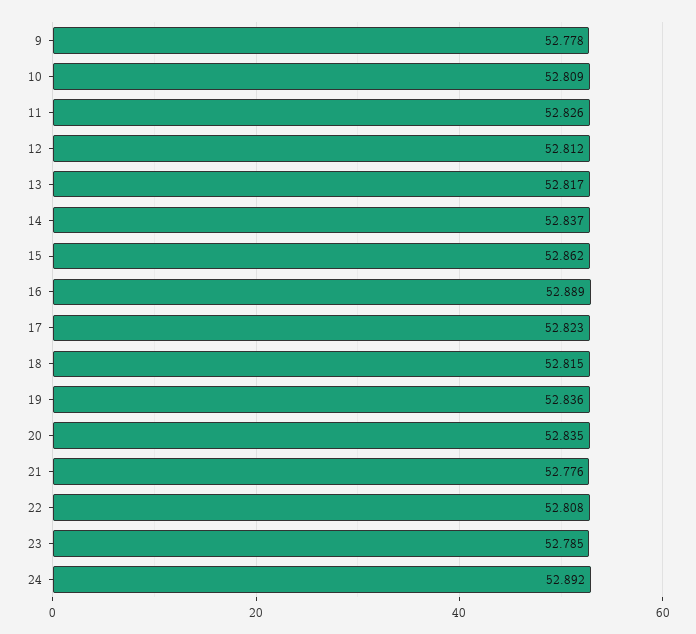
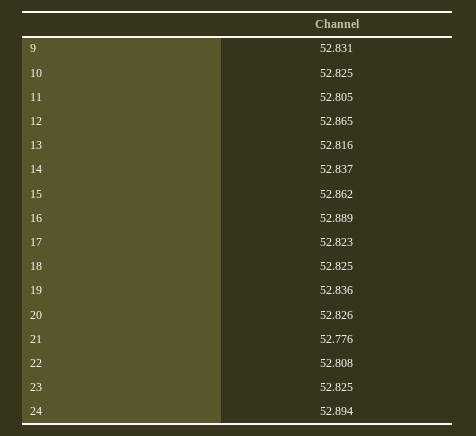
  {
-   "9": 52.778,
+   "9": 52.831,
-   "10": 52.809,
+   "10": 52.825,
-   "11": 52.826,
+   "11": 52.805,
-   "12": 52.812,
+   "12": 52.865,
-   "13": 52.817,
+   "13": 52.816,
    "14": 52.837,
    "15": 52.862,
    "16": 52.889,
    "17": 52.823,
-   "18": 52.815,
+   "18": 52.825,
    "19": 52.836,
-   "20": 52.835,
+   "20": 52.826,
    "21": 52.776,
    "22": 52.808,
-   "23": 52.785,
+   "23": 52.825,
-   "24": 52.892
+   "24": 52.894
  }

